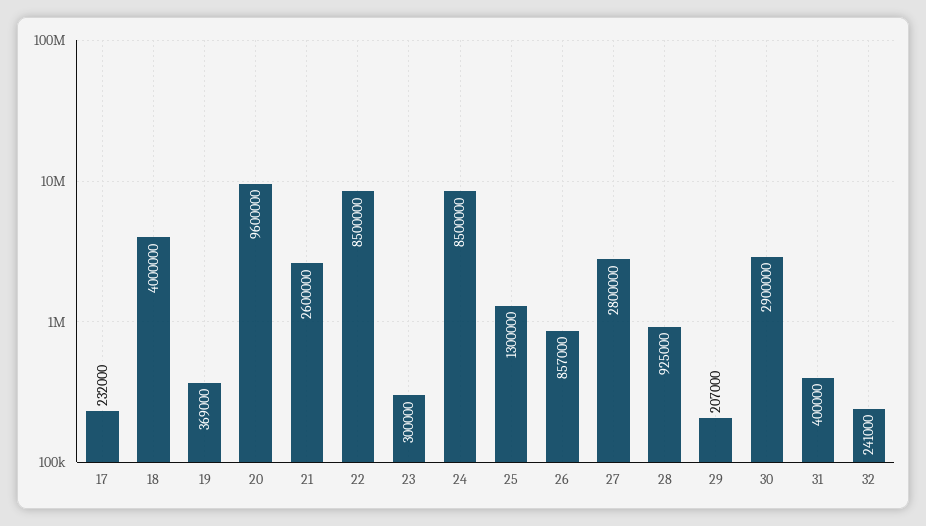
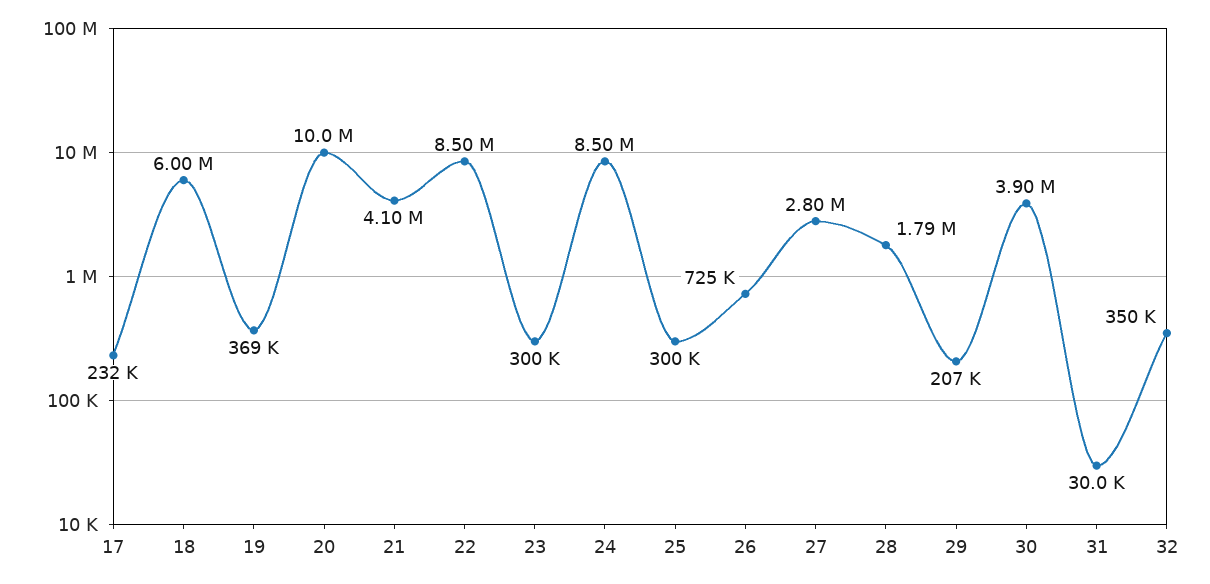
  {
    "17": 232000,
-   "18": 4000000,
+   "18": 6000000,
    "19": 369000,
-   "20": 9600000,
+   "20": 10000000,
-   "21": 2600000,
+   "21": 4100000,
    "22": 8500000,
    "23": 300000,
    "24": 8500000,
-   "25": 1300000,
+   "25": 300000,
-   "26": 857000,
+   "26": 725000,
    "27": 2800000,
-   "28": 925000,
+   "28": 1790000,
    "29": 207000,
-   "30": 2900000,
+   "30": 3900000,
-   "31": 400000,
+   "31": 30000,
-   "32": 241000
+   "32": 350000
  }

